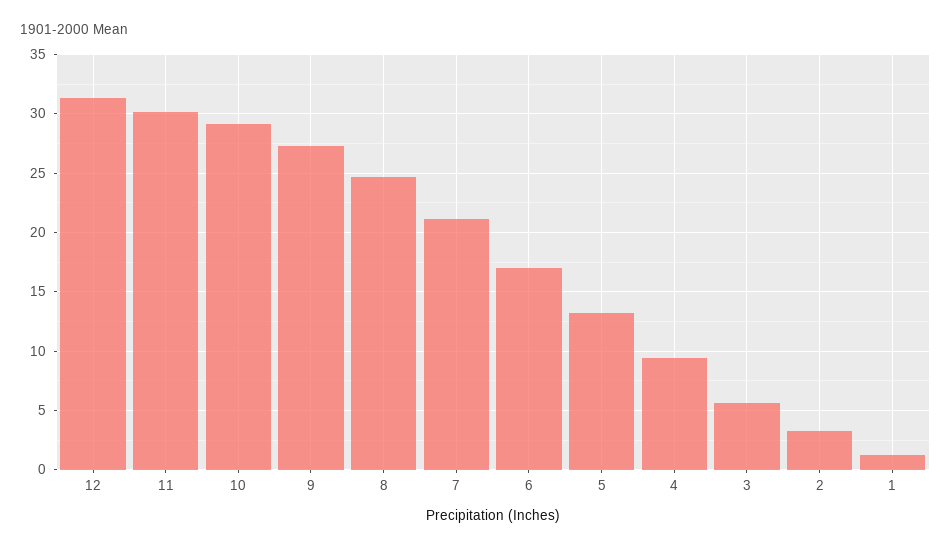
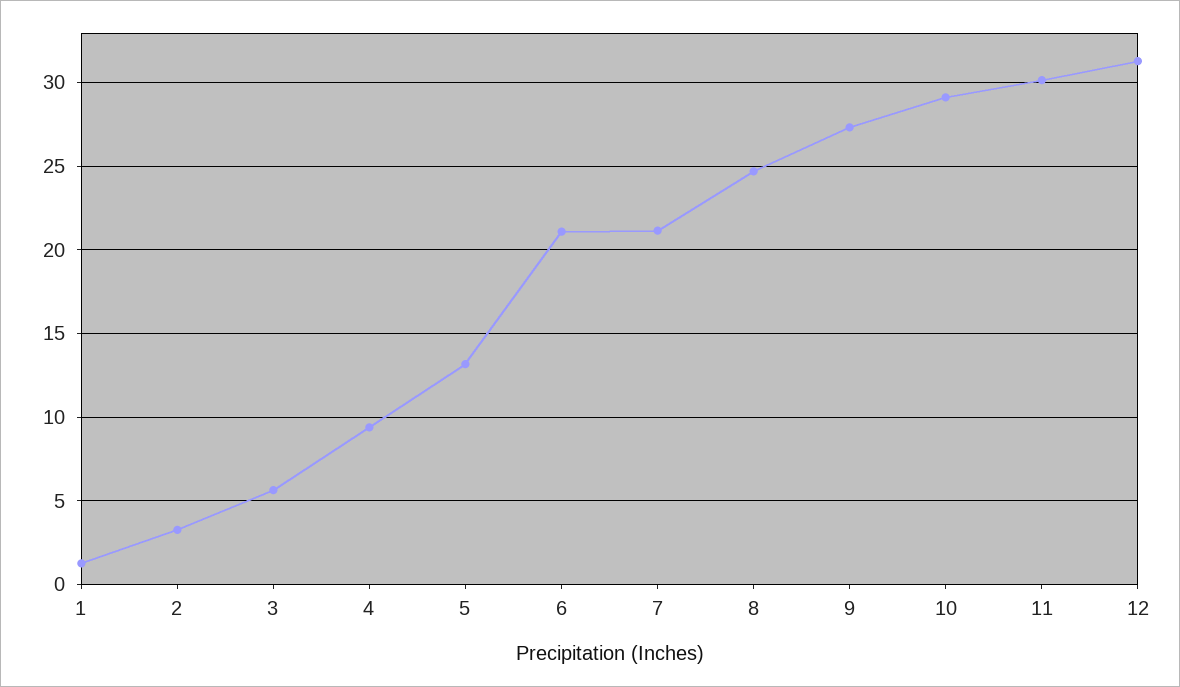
  {
    "12": 31.5,
    "11": 30,
    "10": 29,
    "9": 27.5,
    "8": 24.5,
    "7": 21,
-   "6": 17,
+   "6": 21,
    "5": 13,
    "4": 9.5,
    "3": 5.5,
    "2": 3.5,
    "1": 1.5
  }

